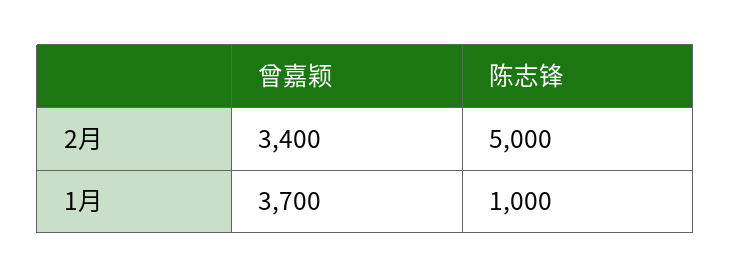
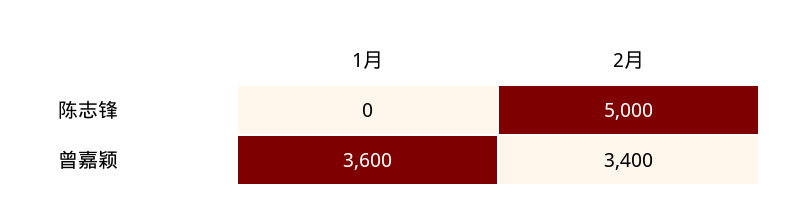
  {
    "曾嘉颖": {
      "2月": 3400,
-     "1月": 3700
+     "1月": 3600
    },
    "陈志锋": {
      "2月": 5000,
-     "1月": 1000
+     "1月": 0
    }
  }

